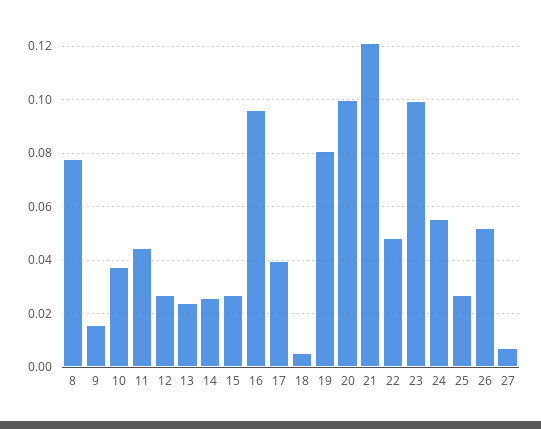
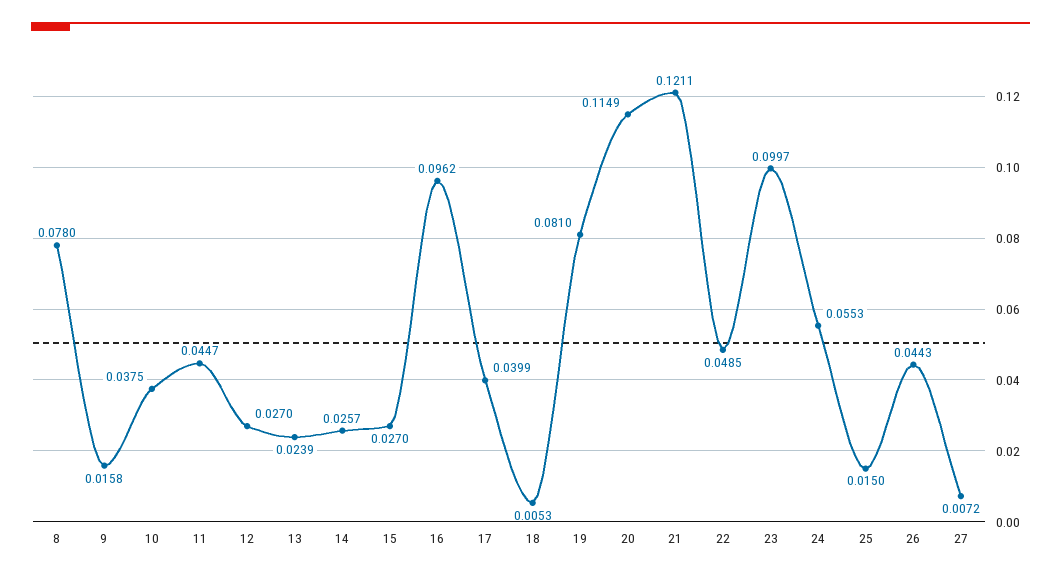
  {
    "8": 0.078,
    "9": 0.0158,
    "10": 0.0375,
    "11": 0.0447,
    "12": 0.027,
    "13": 0.0239,
    "14": 0.0257,
    "15": 0.027,
    "16": 0.0962,
    "17": 0.0399,
    "18": 0.0053,
    "19": 0.081,
-   "20": 0.1,
+   "20": 0.1149,
    "21": 0.1211,
    "22": 0.0485,
    "23": 0.0997,
    "24": 0.0553,
-   "25": 0.0275,
+   "25": 0.015,
-   "26": 0.0525,
+   "26": 0.0443,
    "27": 0.0072
  }

